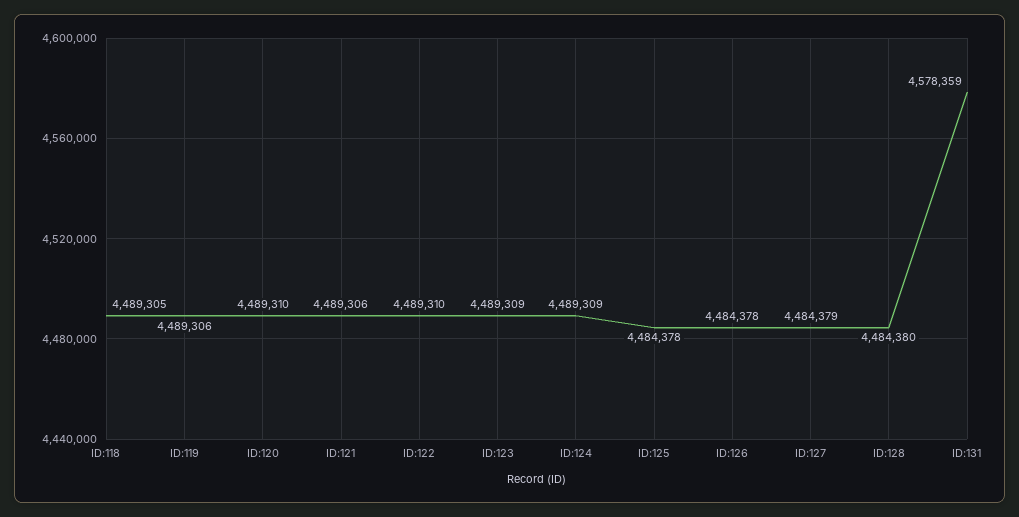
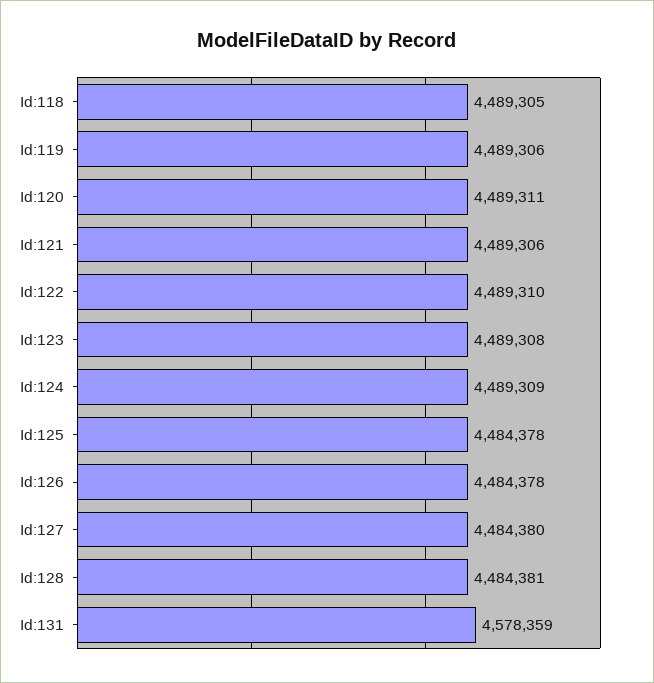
  {
    "ID:118": 4489305,
    "ID:119": 4489306,
-   "ID:120": 4489310,
+   "ID:120": 4489311,
    "ID:121": 4489306,
    "ID:122": 4489310,
-   "ID:123": 4489309,
+   "ID:123": 4489308,
    "ID:124": 4489309,
    "ID:125": 4484378,
    "ID:126": 4484378,
-   "ID:127": 4484379,
+   "ID:127": 4484380,
-   "ID:128": 4484380,
+   "ID:128": 4484381,
    "ID:131": 4578359
  }

